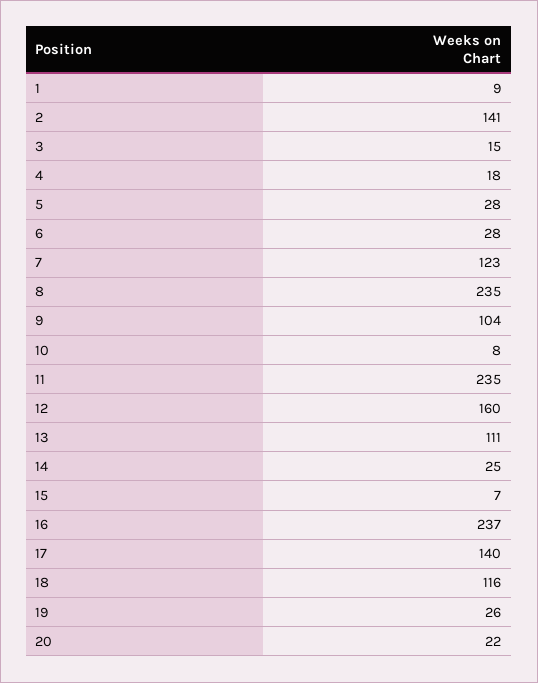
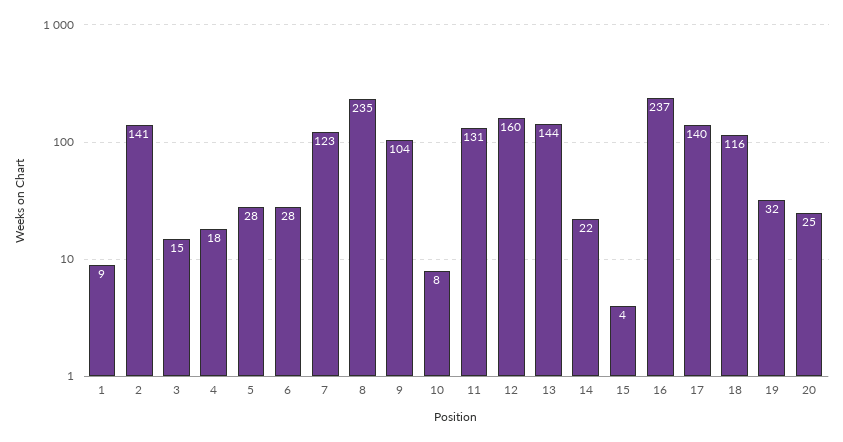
  {
    "1": 9,
    "2": 141,
    "3": 15,
    "4": 18,
    "5": 28,
    "6": 28,
    "7": 123,
    "8": 235,
    "9": 104,
    "10": 8,
-   "11": 235,
+   "11": 131,
    "12": 160,
-   "13": 111,
+   "13": 144,
-   "14": 25,
+   "14": 22,
-   "15": 7,
+   "15": 4,
    "16": 237,
    "17": 140,
    "18": 116,
-   "19": 26,
+   "19": 32,
-   "20": 22
+   "20": 25
  }

